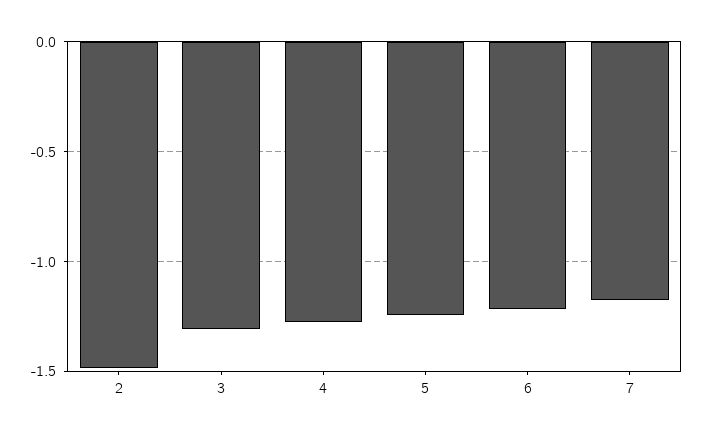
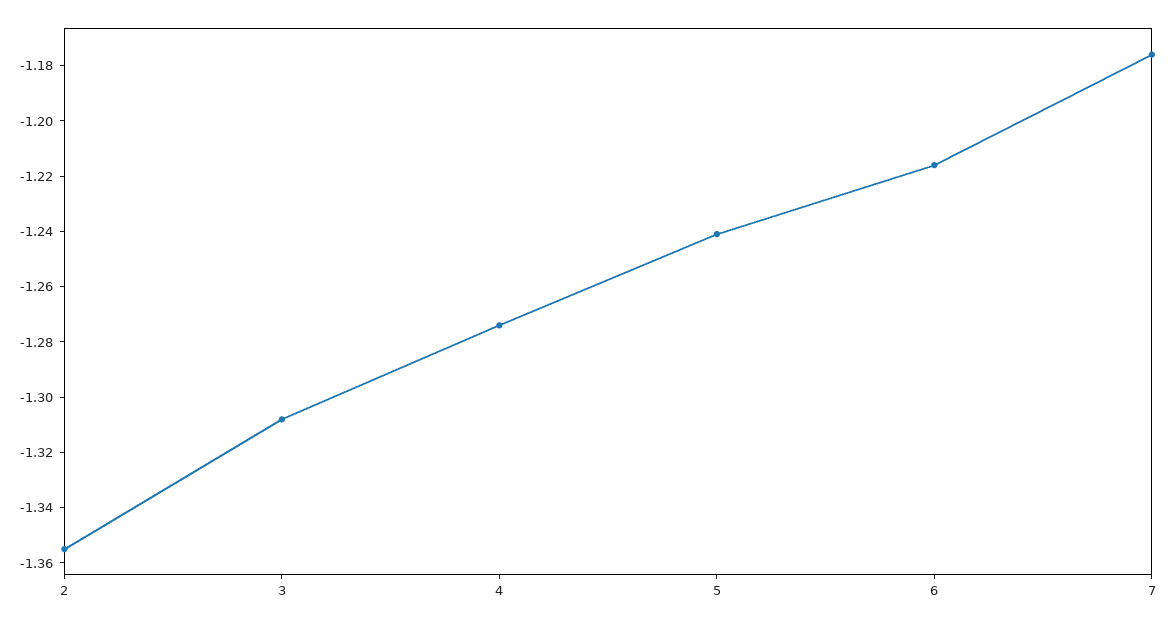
  {
-   "2": -1.5,
+   "2": -1.355,
    "3": -1.31,
    "4": -1.275,
    "5": -1.24,
    "6": -1.215,
    "7": -1.175
  }

